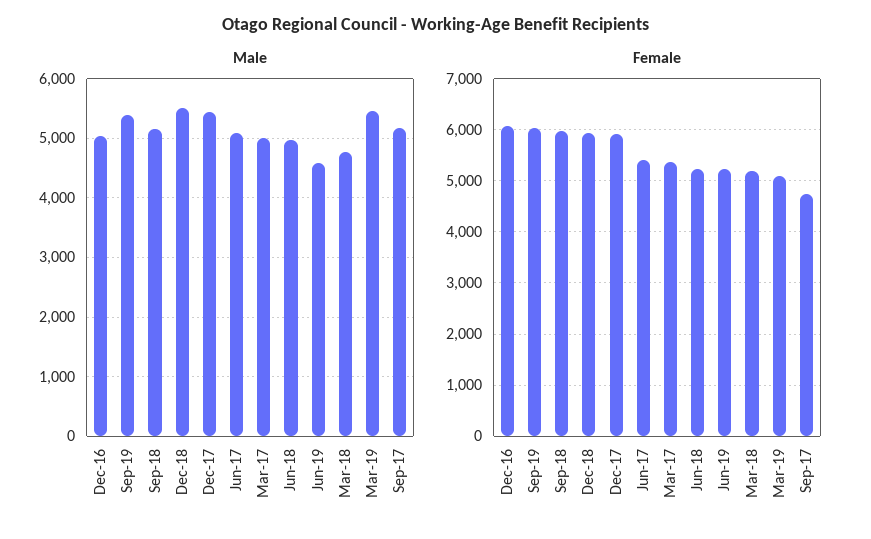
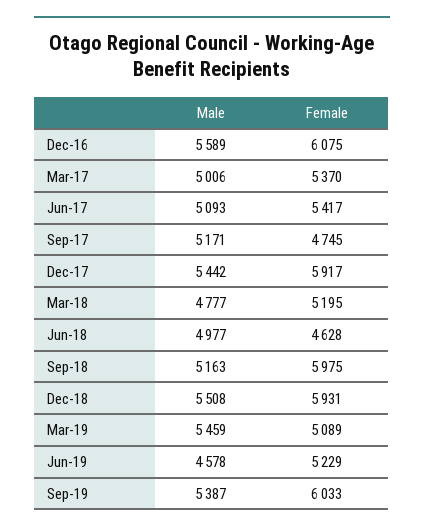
  {
    "Male": {
-     "Dec-16": 5000,
+     "Dec-16": 5589,
      "Sep-19": 5387,
      "Sep-18": 5163,
      "Dec-18": 5508,
      "Dec-17": 5442,
      "Jun-17": 5093,
      "Mar-17": 5006,
      "Jun-18": 4977,
      "Jun-19": 4578,
      "Mar-18": 4777,
      "Mar-19": 5459,
      "Sep-17": 5171
    },
    "Female": {
      "Dec-16": 6075,
      "Sep-19": 6033,
      "Sep-18": 5975,
      "Dec-18": 5931,
      "Dec-17": 5917,
      "Jun-17": 5417,
      "Mar-17": 5370,
-     "Jun-18": 5200,
+     "Jun-18": 4628,
      "Jun-19": 5229,
      "Mar-18": 5195,
      "Mar-19": 5089,
      "Sep-17": 4745
    }
  }

